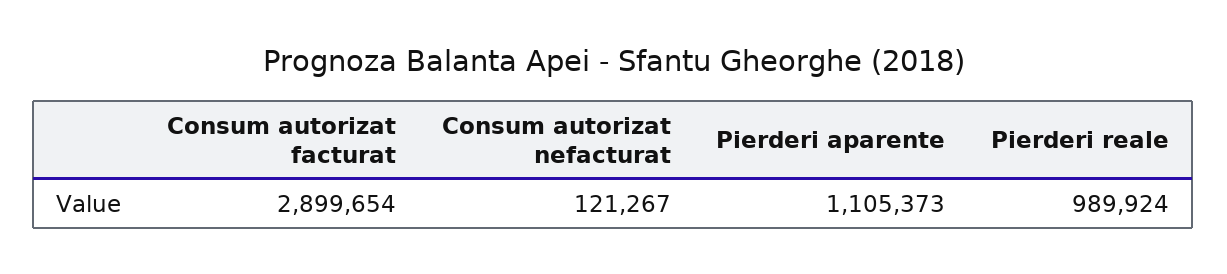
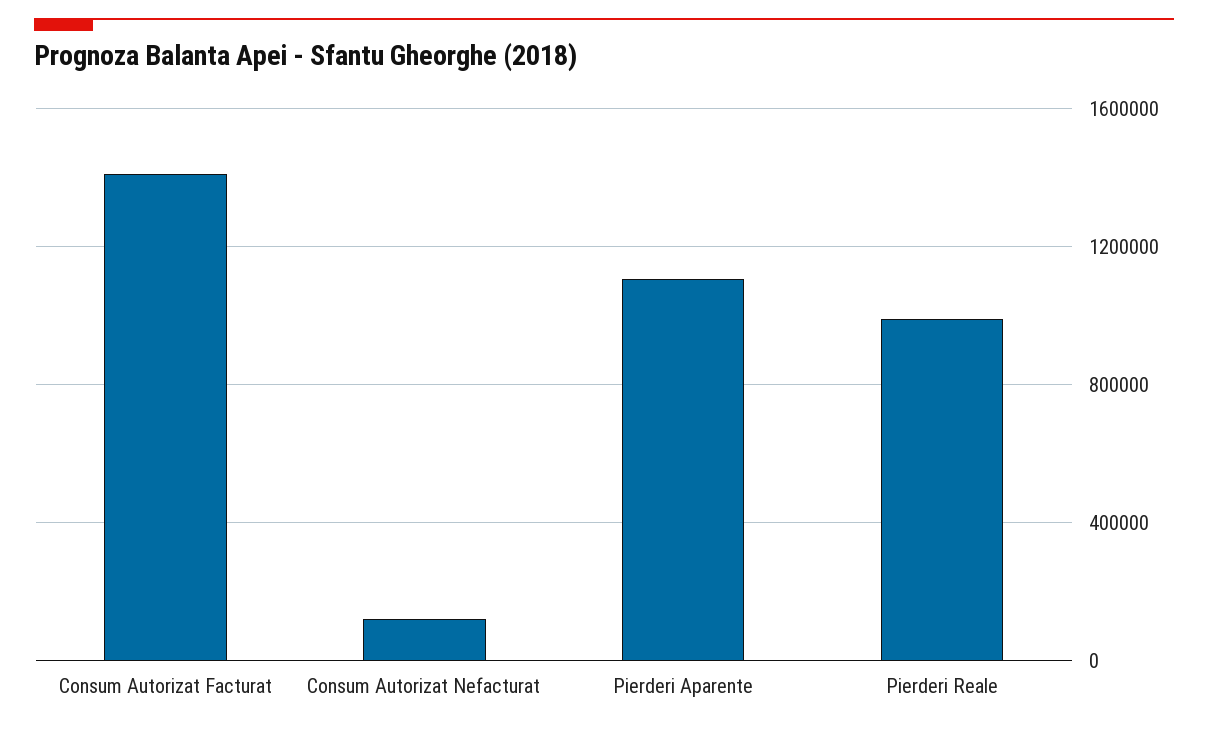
  {
-   "Consum autorizat facturat": 2899654,
+   "Consum autorizat facturat": 1400000,
    "Consum autorizat nefacturat": 121267,
    "Pierderi aparente": 1105373,
    "Pierderi reale": 989924
  }

